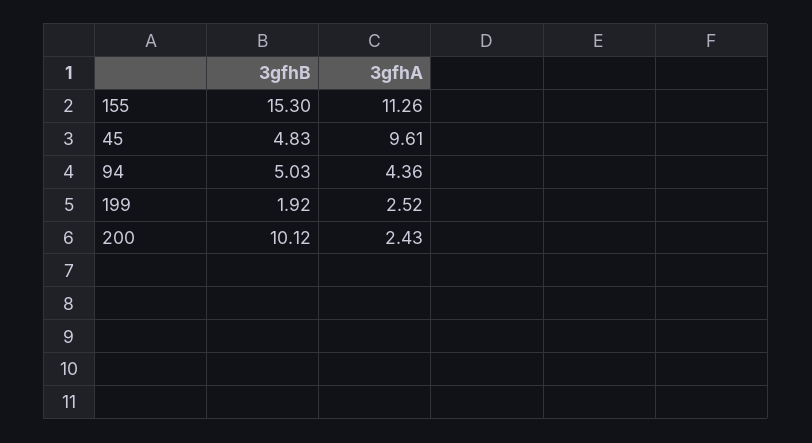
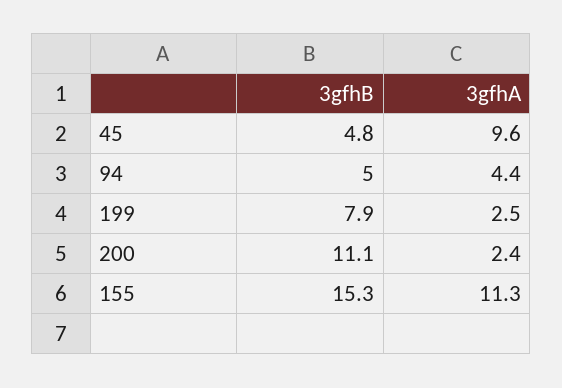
  {
    "3gfhB": {
      "155": 15.3,
      "45": 4.83,
      "94": 5.03,
-     "199": 1.92,
+     "199": 7.9,
-     "200": 10.12
+     "200": 11.1
    },
    "3gfhA": {
      "155": 11.26,
      "45": 9.61,
      "94": 4.36,
      "199": 2.52,
      "200": 2.43
    }
  }

